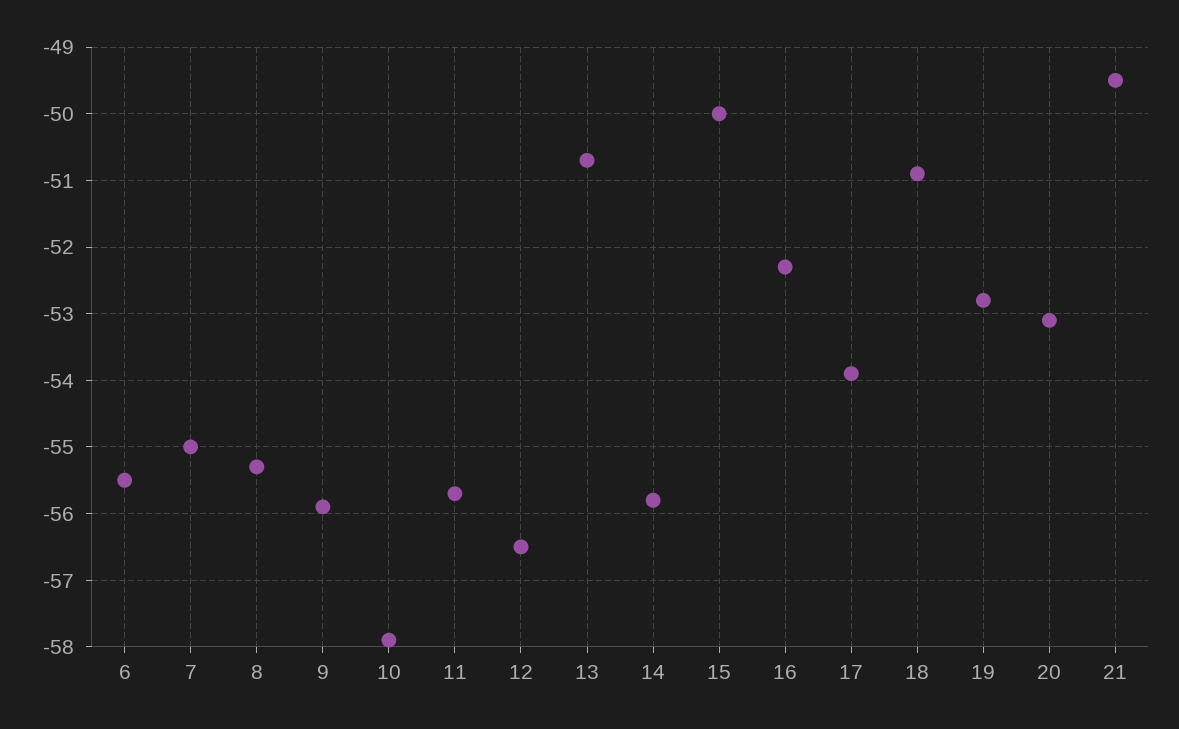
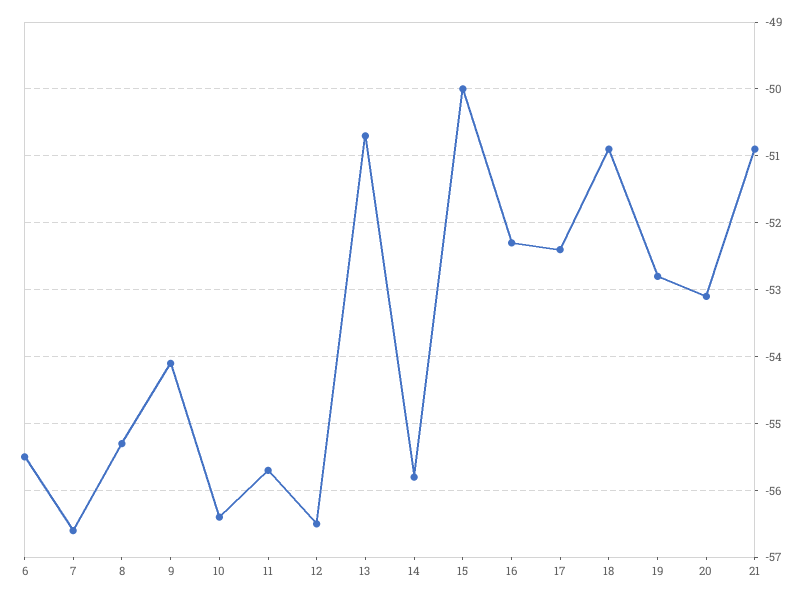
  {
    "6": -55.5,
-   "7": -55,
+   "7": -56.6,
    "8": -55.3,
-   "9": -55.9,
+   "9": -54.1,
-   "10": -57.9,
+   "10": -56.4,
    "11": -55.7,
    "12": -56.5,
    "13": -50.7,
    "14": -55.8,
    "15": -50,
    "16": -52.3,
-   "17": -53.9,
+   "17": -52.4,
    "18": -50.9,
    "19": -52.8,
    "20": -53.1,
-   "21": -49.5
+   "21": -50.9
  }

